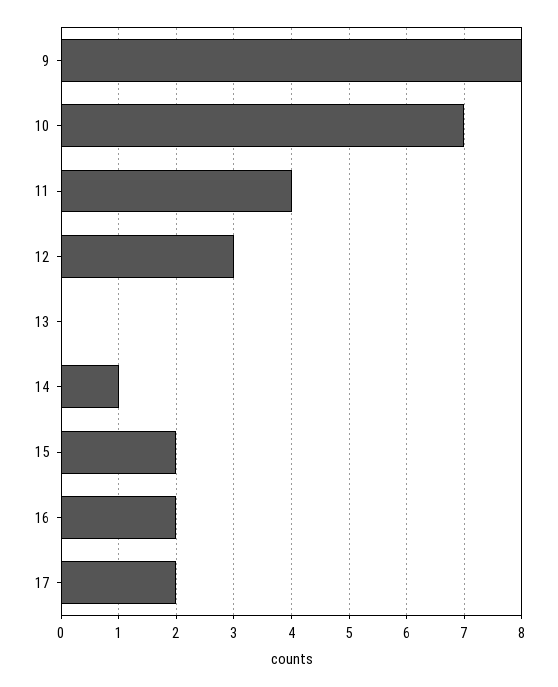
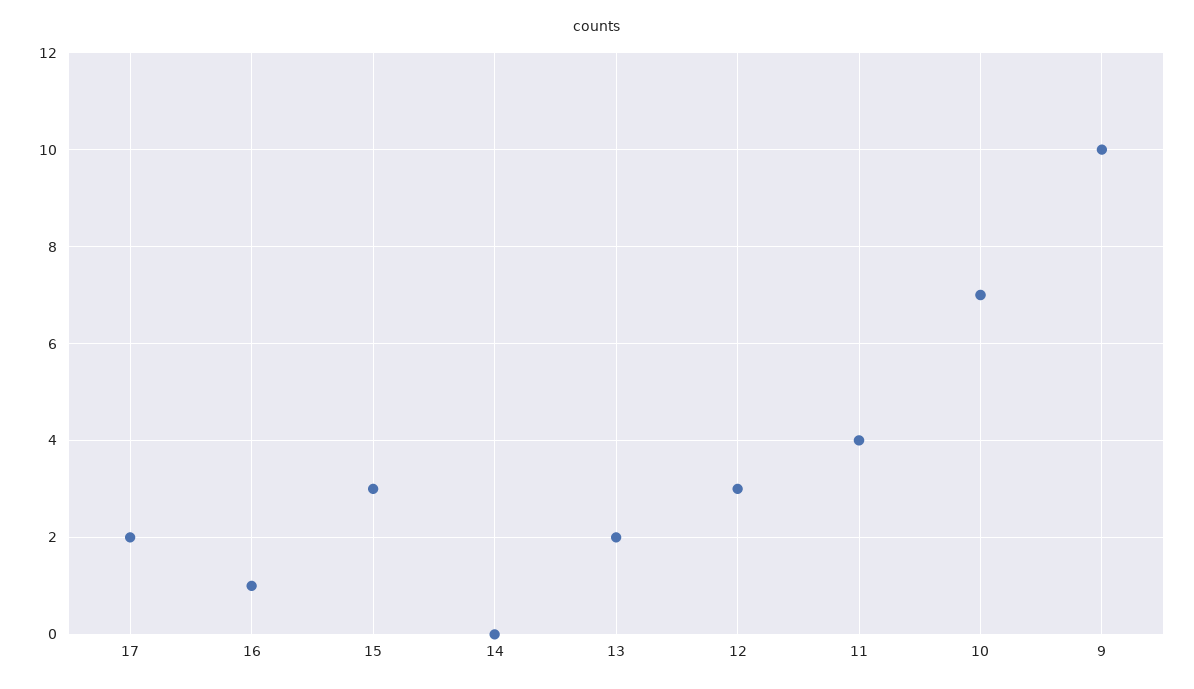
  {
-   "9": 8,
+   "9": 10,
    "10": 7,
    "11": 4,
    "12": 3,
-   "13": 0,
+   "13": 2,
-   "14": 1,
+   "14": 0,
-   "15": 2,
+   "15": 3,
-   "16": 2,
+   "16": 1,
    "17": 2
  }

